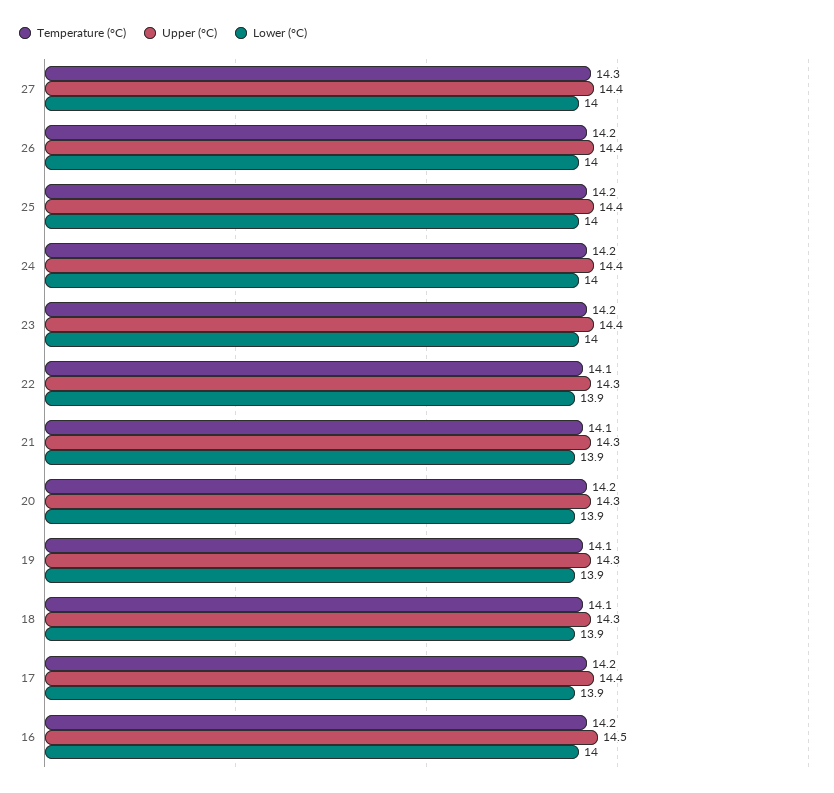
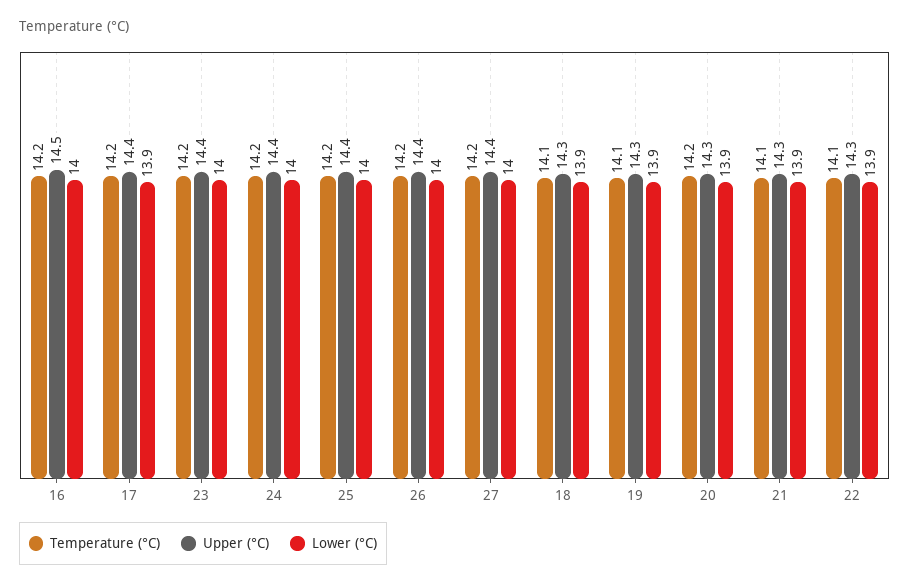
  {
    "Temperature (°C)": {
-     "27": 14.3,
+     "27": 14.2,
      "26": 14.2,
      "25": 14.2,
      "24": 14.2,
      "23": 14.2,
      "22": 14.1,
      "21": 14.1,
      "20": 14.2,
      "19": 14.1,
      "18": 14.1,
      "17": 14.2,
      "16": 14.2
    },
    "Upper (°C)": {
      "27": 14.4,
      "26": 14.4,
      "25": 14.4,
      "24": 14.4,
      "23": 14.4,
      "22": 14.3,
      "21": 14.3,
      "20": 14.3,
      "19": 14.3,
      "18": 14.3,
      "17": 14.4,
      "16": 14.5
    },
    "Lower (°C)": {
      "27": 14,
      "26": 14,
      "25": 14,
      "24": 14,
      "23": 14,
      "22": 13.9,
      "21": 13.9,
      "20": 13.9,
      "19": 13.9,
      "18": 13.9,
      "17": 13.9,
      "16": 14
    }
  }

